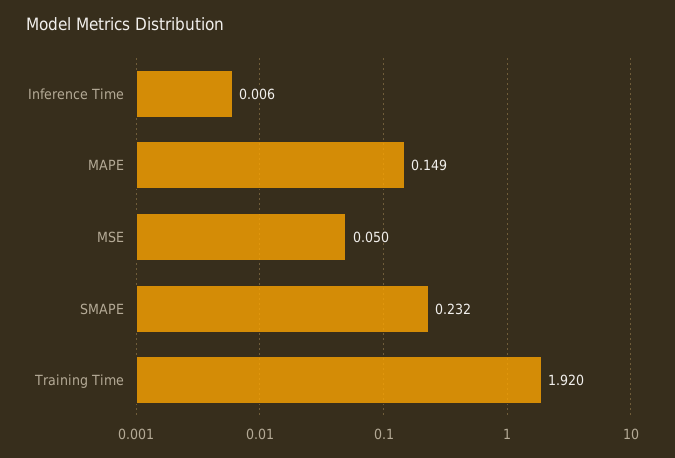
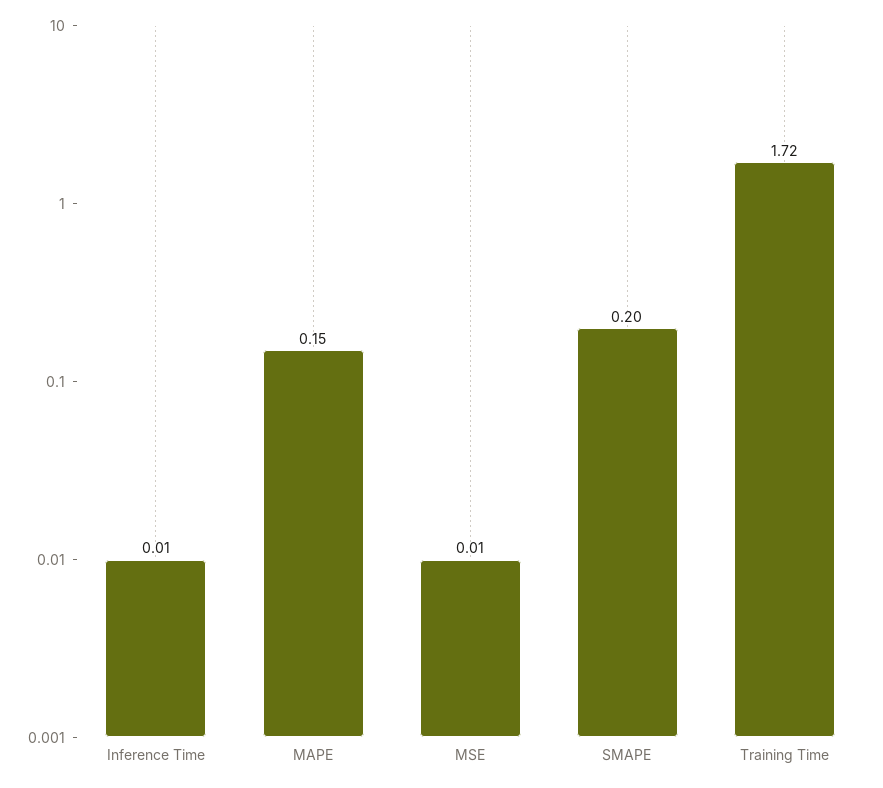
  {
    "Inference Time": 0.006,
    "MAPE": 0.149,
-   "MSE": 0.05,
+   "MSE": 0.01,
-   "SMAPE": 0.232,
+   "SMAPE": 0.2,
-   "Training Time": 1.92
+   "Training Time": 1.72
  }

